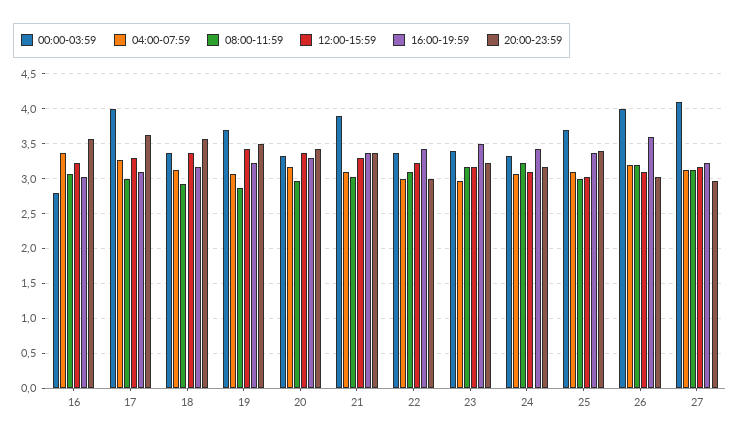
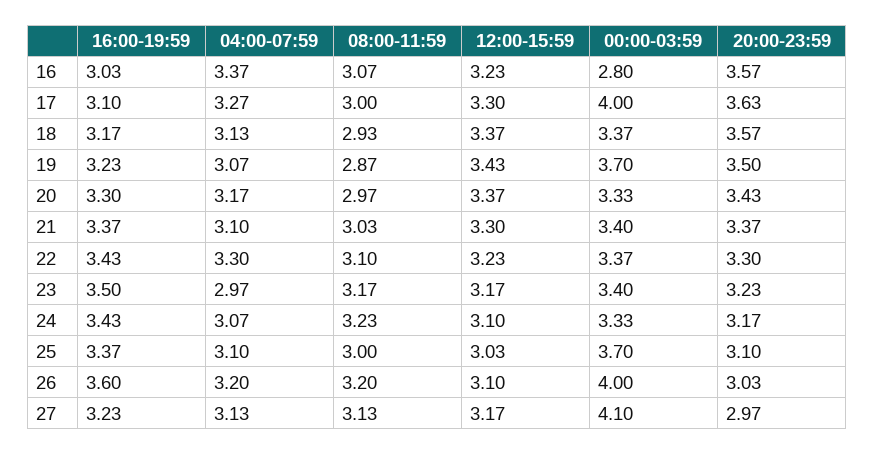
  {
    "00:00-03:59": {
      "16": 2.8,
      "17": 4,
      "18": 3.37,
      "19": 3.7,
      "20": 3.33,
-     "21": 3.9,
+     "21": 3.4,
      "22": 3.37,
      "23": 3.4,
      "24": 3.33,
      "25": 3.7,
      "26": 4,
      "27": 4.1
    },
    "04:00-07:59": {
      "16": 3.37,
      "17": 3.27,
      "18": 3.13,
      "19": 3.07,
      "20": 3.17,
      "21": 3.1,
-     "22": 3,
+     "22": 3.3,
      "23": 2.97,
      "24": 3.07,
      "25": 3.1,
      "26": 3.2,
      "27": 3.13
    },
    "08:00-11:59": {
      "16": 3.07,
      "17": 3,
      "18": 2.93,
      "19": 2.87,
      "20": 2.97,
      "21": 3.03,
      "22": 3.1,
      "23": 3.17,
      "24": 3.23,
      "25": 3,
      "26": 3.2,
      "27": 3.13
    },
    "12:00-15:59": {
      "16": 3.23,
      "17": 3.3,
      "18": 3.37,
      "19": 3.43,
      "20": 3.37,
      "21": 3.3,
      "22": 3.23,
      "23": 3.17,
      "24": 3.1,
      "25": 3.03,
      "26": 3.1,
      "27": 3.17
    },
    "16:00-19:59": {
      "16": 3.03,
      "17": 3.1,
      "18": 3.17,
      "19": 3.23,
      "20": 3.3,
      "21": 3.37,
      "22": 3.43,
      "23": 3.5,
      "24": 3.43,
      "25": 3.37,
      "26": 3.6,
      "27": 3.23
    },
    "20:00-23:59": {
      "16": 3.57,
      "17": 3.63,
      "18": 3.57,
      "19": 3.5,
      "20": 3.43,
      "21": 3.37,
-     "22": 3,
+     "22": 3.3,
      "23": 3.23,
      "24": 3.17,
-     "25": 3.4,
+     "25": 3.1,
      "26": 3.03,
      "27": 2.97
    }
  }

